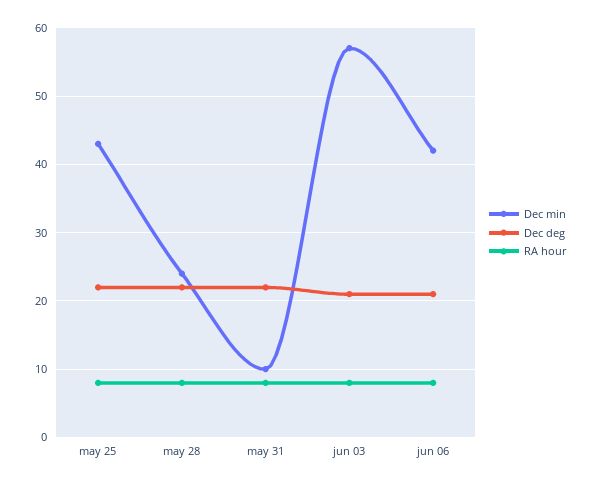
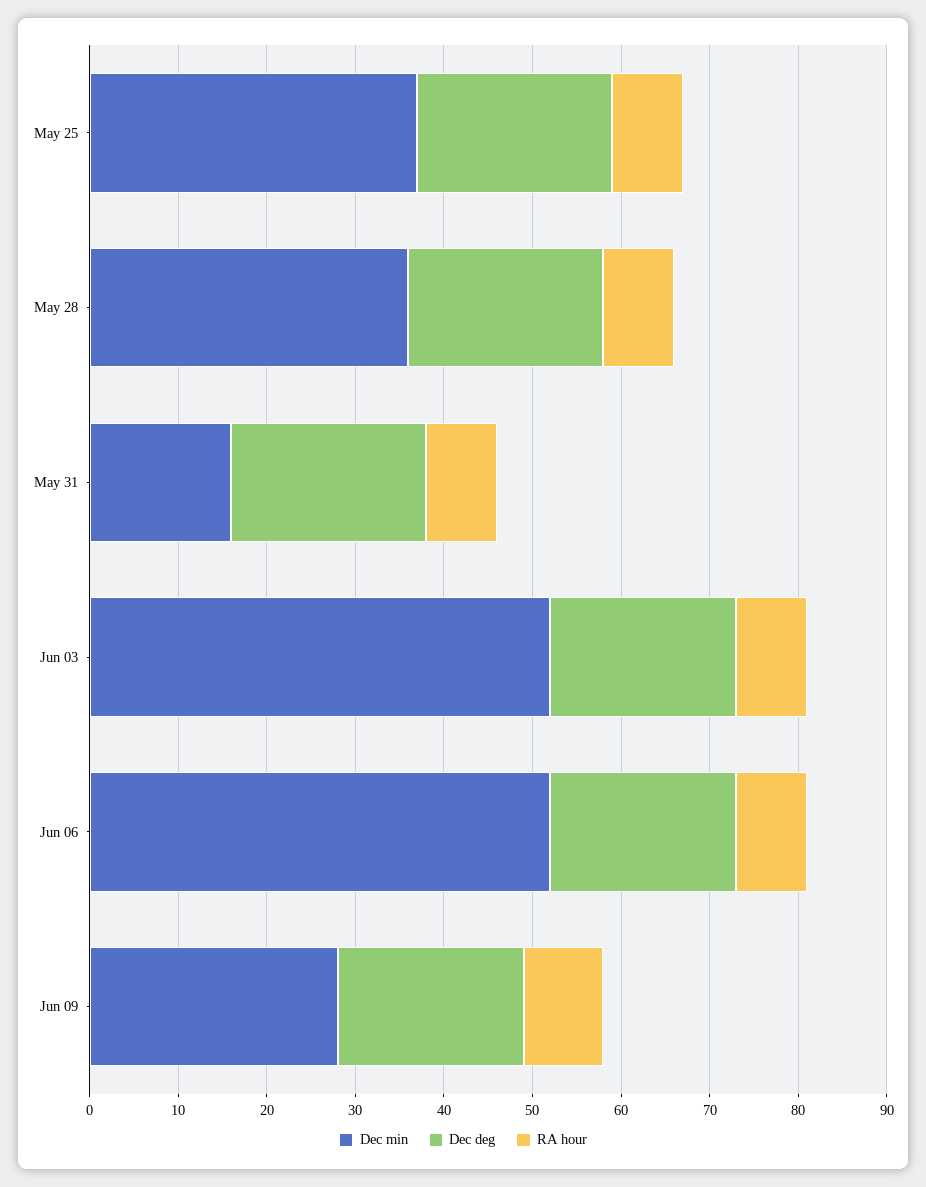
  {
    "Dec min": {
-     "may 25": 43,
+     "may 25": 37,
-     "may 28": 24,
+     "may 28": 36,
-     "may 31": 10,
+     "may 31": 16,
-     "jun 03": 57,
+     "jun 03": 52,
-     "jun 06": 42
+     "jun 06": 52,
+     "Jun 09": 28
    },
    "Dec deg": {
      "may 25": 22,
      "may 28": 22,
      "may 31": 22,
      "jun 03": 21,
-     "jun 06": 21
+     "jun 06": 21,
+     "Jun 09": 21
    },
    "RA hour": {
      "may 25": 8,
      "may 28": 8,
      "may 31": 8,
      "jun 03": 8,
-     "jun 06": 8
+     "jun 06": 8,
+     "Jun 09": 9
    }
  }

